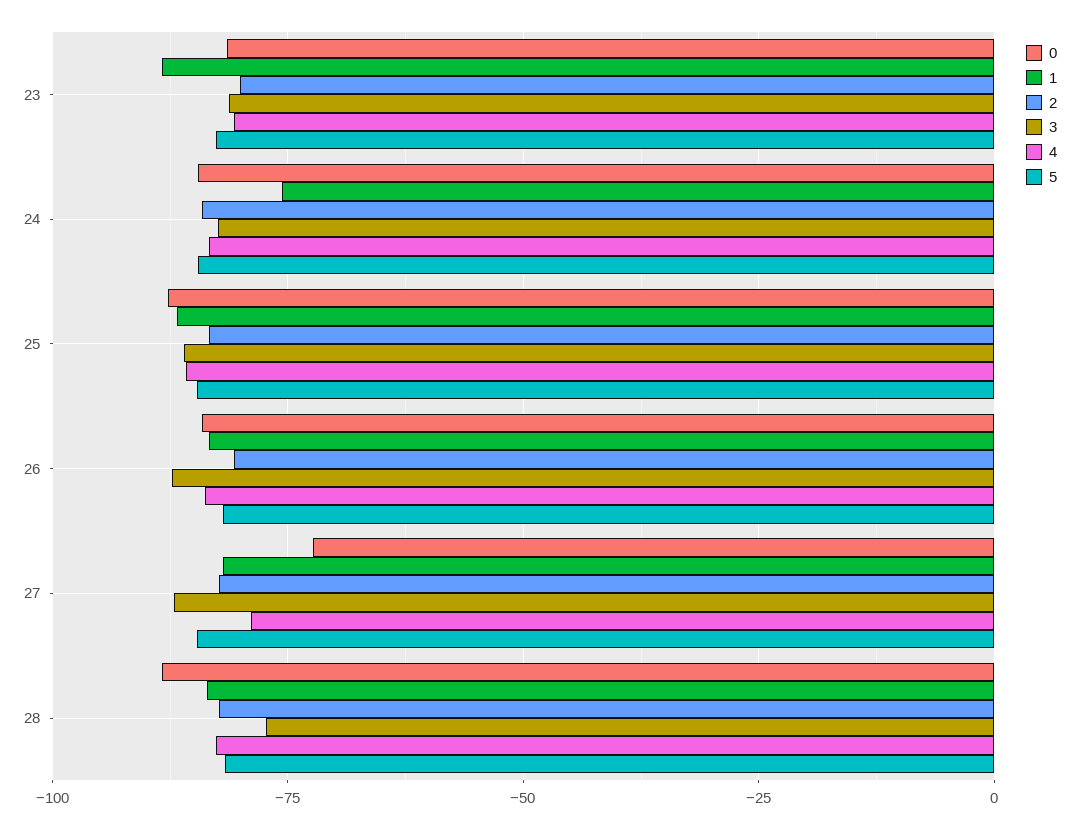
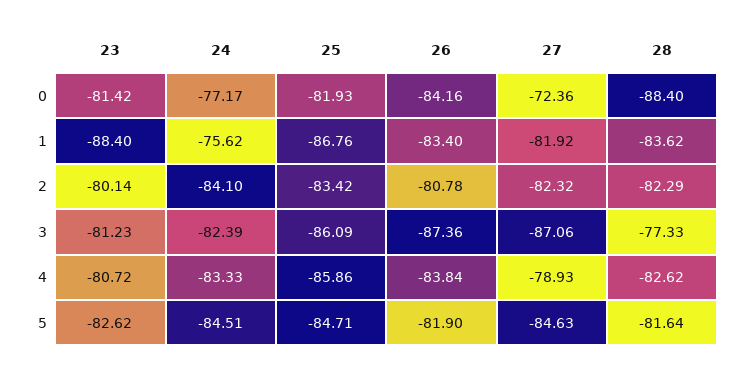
  {
    "0": {
      "23": -81.42,
-     "24": -85,
+     "24": -77.17,
-     "25": -87.5,
+     "25": -81.93,
      "26": -84.16,
      "27": -72.36,
      "28": -88.4
    },
    "1": {
      "23": -88.4,
      "24": -75.62,
      "25": -86.76,
      "26": -83.4,
      "27": -81.92,
      "28": -83.62
    },
    "2": {
      "23": -80.14,
      "24": -84.1,
      "25": -83.42,
      "26": -80.78,
      "27": -82.32,
      "28": -82.29
    },
    "3": {
      "23": -81.23,
      "24": -82.39,
      "25": -86.09,
      "26": -87.36,
      "27": -87.06,
      "28": -77.33
    },
    "4": {
      "23": -80.72,
      "24": -83.33,
      "25": -85.86,
      "26": -83.84,
      "27": -78.93,
      "28": -82.62
    },
    "5": {
      "23": -82.62,
      "24": -84.51,
      "25": -84.71,
      "26": -81.9,
      "27": -84.63,
      "28": -81.64
    }
  }

